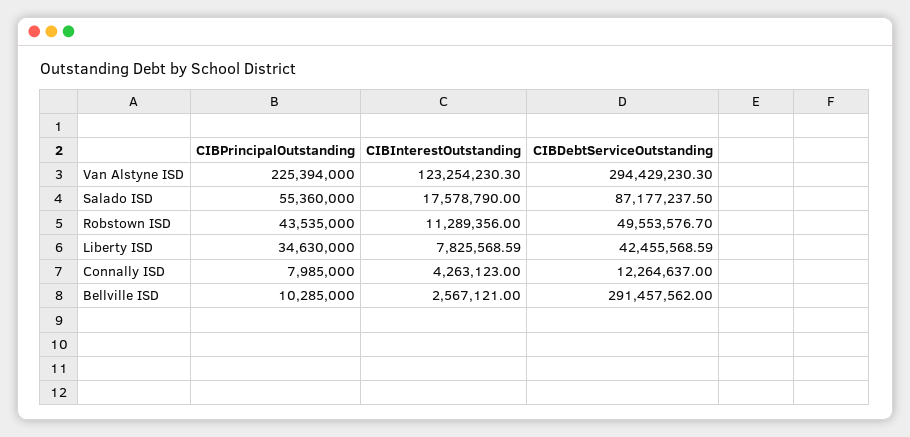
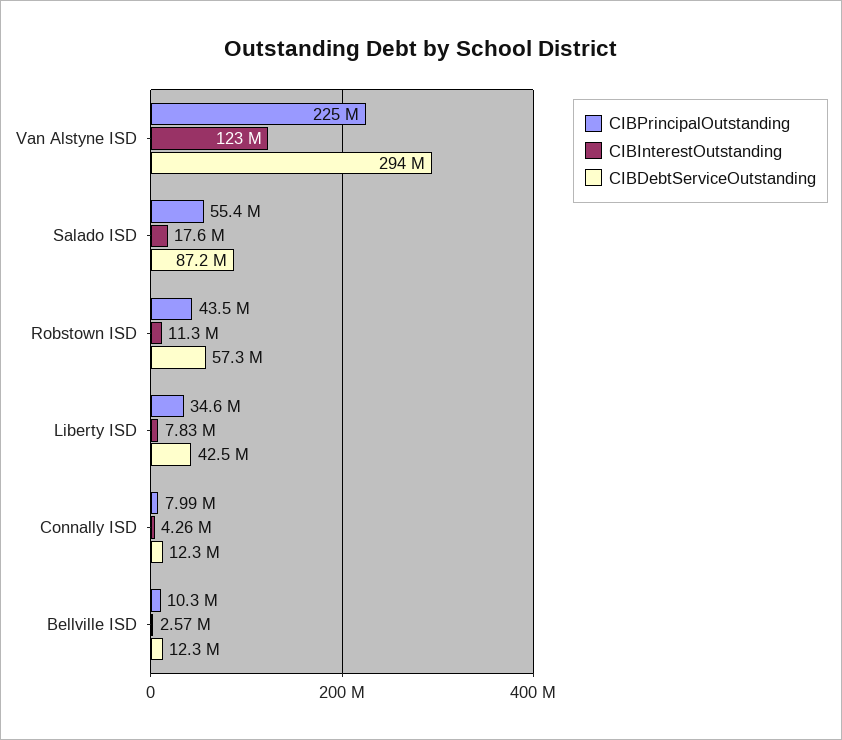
  {
    "CIBPrincipalOutstanding": {
      "Van Alstyne ISD": 225394000,
      "Salado ISD": 55360000,
      "Robstown ISD": 43535000,
      "Liberty ISD": 34630000,
      "Connally ISD": 7985000,
      "Bellville ISD": 10285000
    },
    "CIBInterestOutstanding": {
      "Van Alstyne ISD": 123254230.3,
      "Salado ISD": 17578790,
      "Robstown ISD": 11289356,
      "Liberty ISD": 7825568.59,
      "Connally ISD": 4263123,
      "Bellville ISD": 2567121
    },
    "CIBDebtServiceOutstanding": {
      "Van Alstyne ISD": 294429230.3,
      "Salado ISD": 87177237.5,
-     "Robstown ISD": 49553576.7,
+     "Robstown ISD": 57300000,
      "Liberty ISD": 42455568.59,
      "Connally ISD": 12264637,
-     "Bellville ISD": 291457562
+     "Bellville ISD": 12300000
    }
  }

